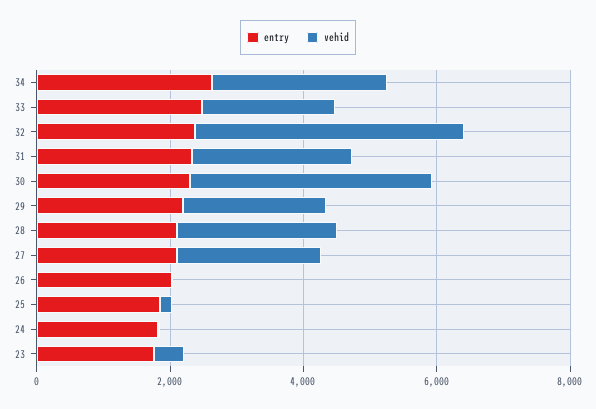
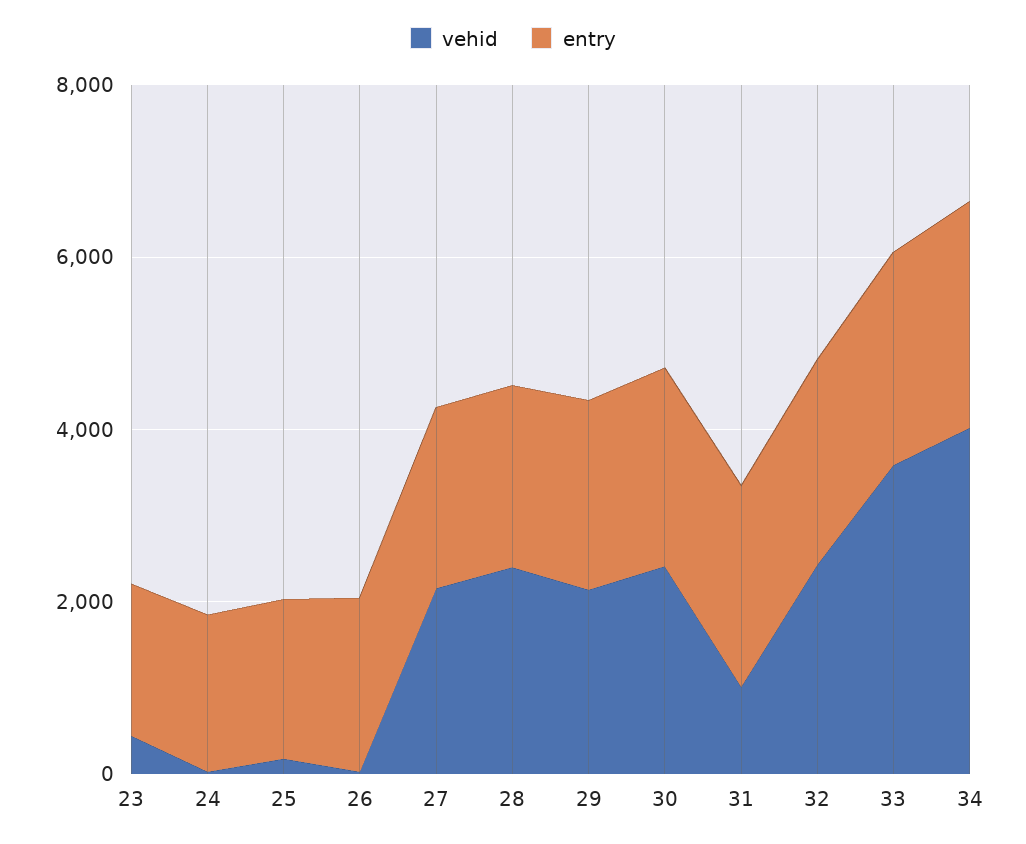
  {
    "entry": {
      "34": 2500,
      "33": 2500,
      "32": 2500,
      "31": 2500,
      "30": 2500,
      "29": 2000,
      "28": 2000,
      "27": 2000,
      "26": 2000,
      "25": 2000,
      "24": 2000,
      "23": 2000
    },
    "vehid": {
-     "34": 2500,
+     "34": 4000,
-     "33": 2000,
+     "33": 3500,
-     "32": 4000,
+     "32": 2500,
-     "31": 2500,
+     "31": 1000,
-     "30": 3500,
+     "30": 2500,
      "29": 2000,
      "28": 2500,
      "27": 2000,
      "26": 0,
      "25": 0,
      "24": 0,
      "23": 500
    }
  }

